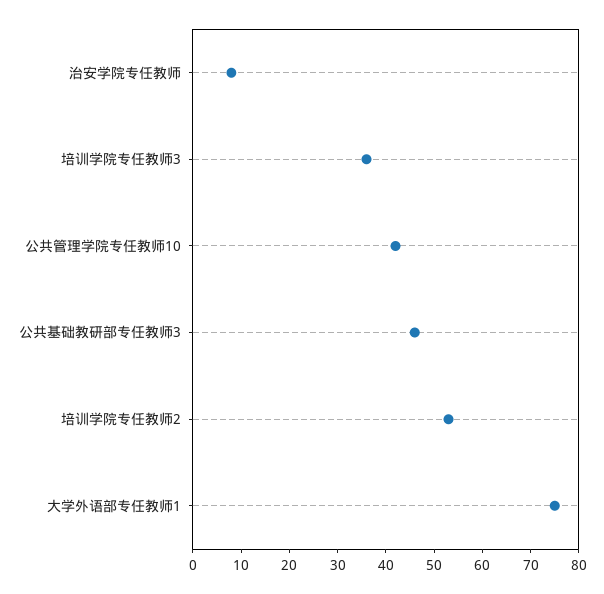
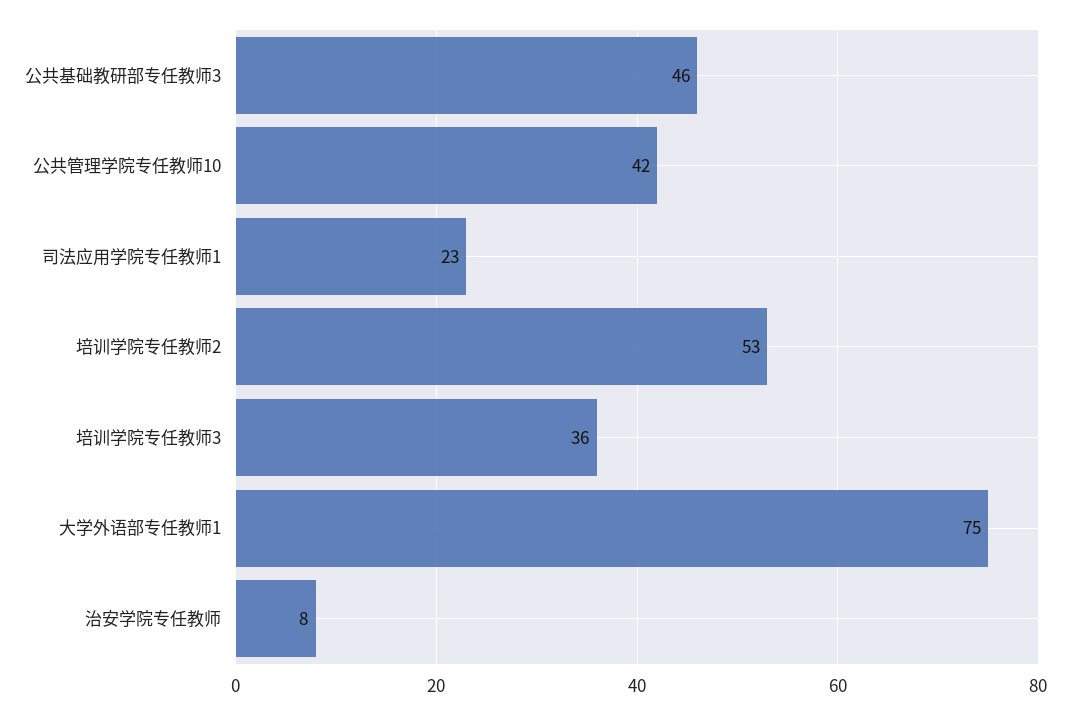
  {
    "治安学院专任教师": 8,
    "培训学院专任教师3": 36,
    "公共管理学院专任教师10": 42,
    "公共基础教研部专任教师3": 46,
    "培训学院专任教师2": 53,
-   "大学外语部专任教师1": 75
+   "大学外语部专任教师1": 75,
+   "司法应用学院专任教师1": 23
  }

